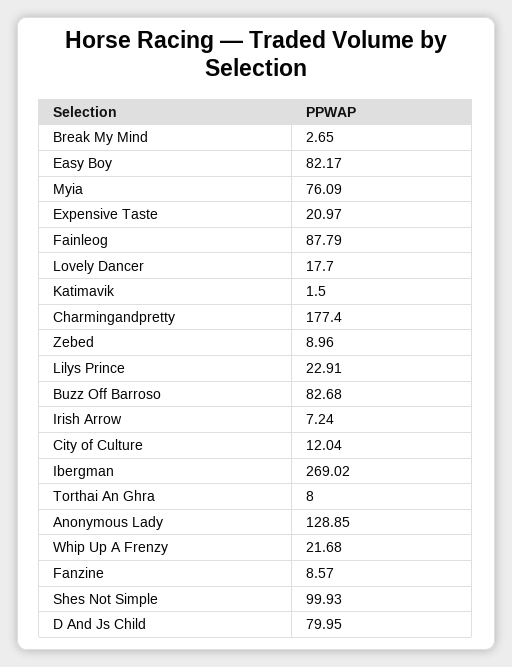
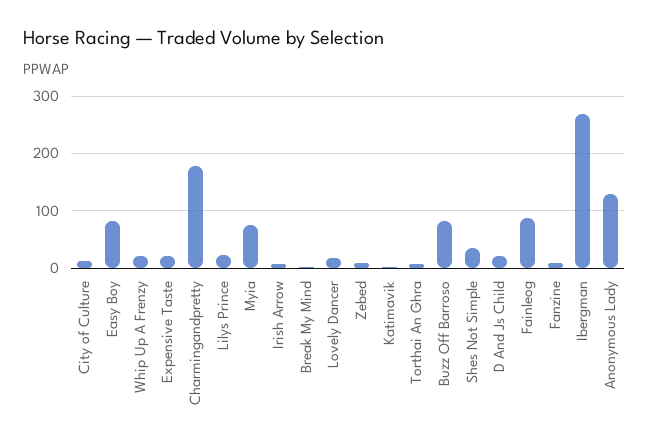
  {
    "Break My Mind": 2.65,
    "Easy Boy": 82.17,
    "Myia": 76.09,
    "Expensive Taste": 20.97,
    "Fainleog": 87.79,
    "Lovely Dancer": 17.7,
    "Katimavik": 1.5,
    "Charmingandpretty": 177.4,
    "Zebed": 8.96,
    "Lilys Prince": 22.91,
    "Buzz Off Barroso": 82.68,
    "Irish Arrow": 7.24,
    "City of Culture": 12.04,
    "Ibergman": 269.02,
    "Torthai An Ghra": 8,
    "Anonymous Lady": 128.85,
    "Whip Up A Frenzy": 21.68,
    "Fanzine": 8.57,
-   "Shes Not Simple": 99.93,
+   "Shes Not Simple": 40,
-   "D And Js Child": 79.95
+   "D And Js Child": 20
  }

